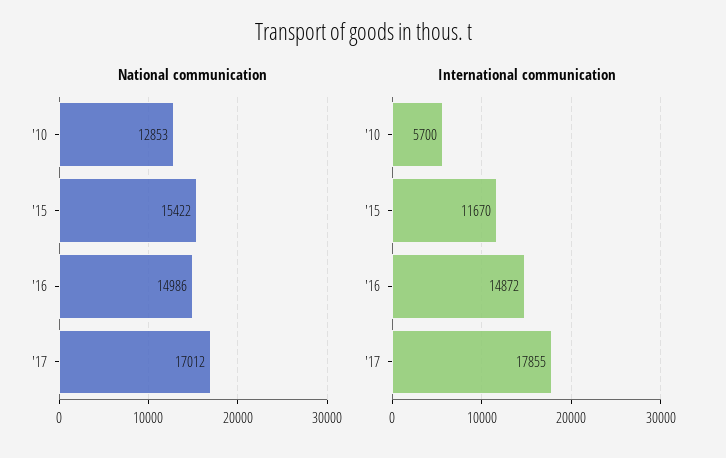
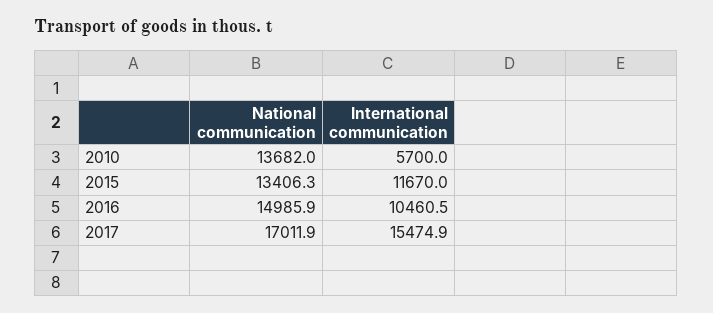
  {
    "National communication": {
-     "'10": 12853,
+     "'10": 13682,
-     "'15": 15422,
+     "'15": 13406.3,
      "'16": 14985.9,
      "'17": 17011.9
    },
    "International communication": {
      "'10": 5700,
      "'15": 11670,
-     "'16": 14872,
+     "'16": 10460.5,
-     "'17": 17855
+     "'17": 15474.9
    }
  }

